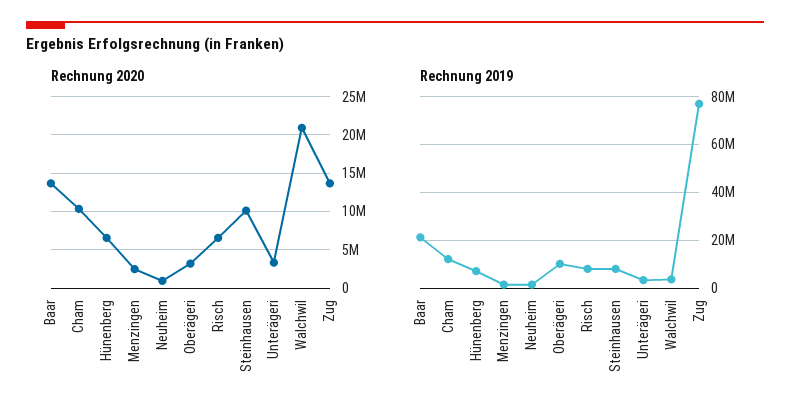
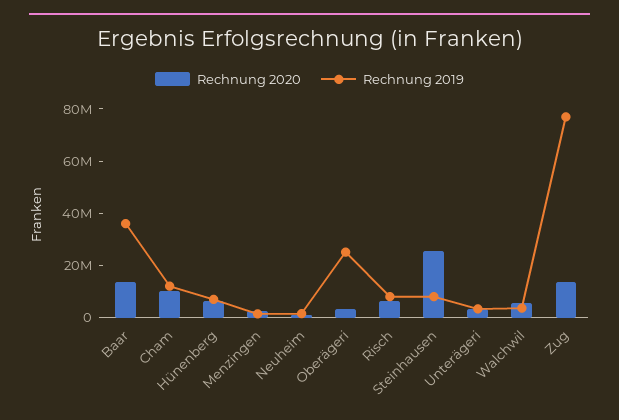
  {
    "Rechnung 2020": {
      "Baar": 14000000,
      "Cham": 10000000,
      "Hünenberg": 7000000,
      "Menzingen": 2000000,
      "Neuheim": 1000000,
      "Oberägeri": 3000000,
      "Risch": 7000000,
-     "Steinhausen": 10000000,
+     "Steinhausen": 25000000,
      "Unterägeri": 3000000,
-     "Walchwil": 21000000,
+     "Walchwil": 5000000,
      "Zug": 14000000
    },
    "Rechnung 2019": {
-     "Baar": 20000000,
+     "Baar": 35000000,
      "Cham": 10000000,
      "Hünenberg": 5000000,
      "Menzingen": 0,
      "Neuheim": 0,
-     "Oberägeri": 10000000,
+     "Oberägeri": 25000000,
      "Risch": 10000000,
      "Steinhausen": 10000000,
      "Unterägeri": 5000000,
      "Walchwil": 5000000,
      "Zug": 75000000
    }
  }

